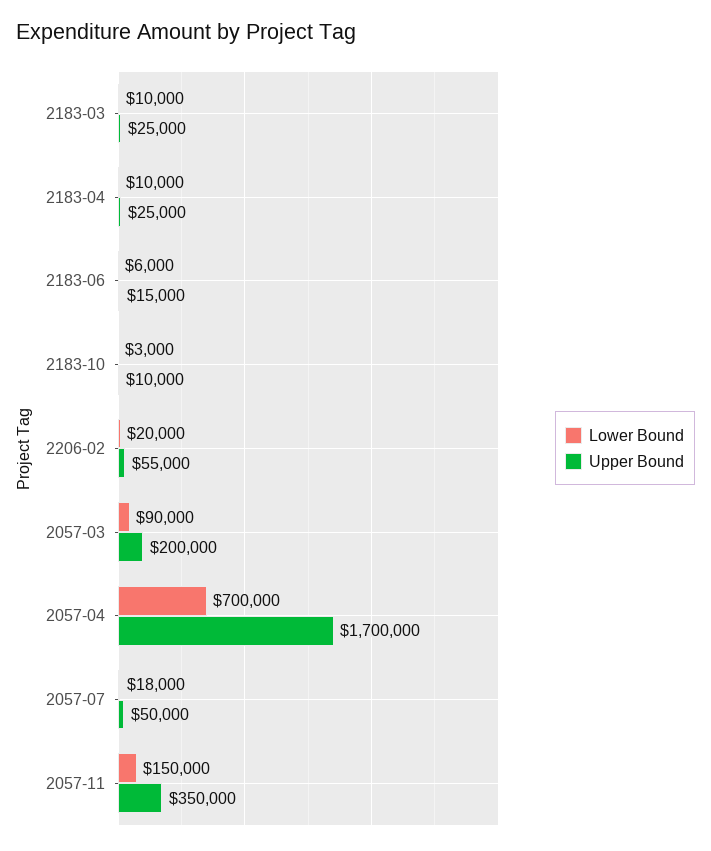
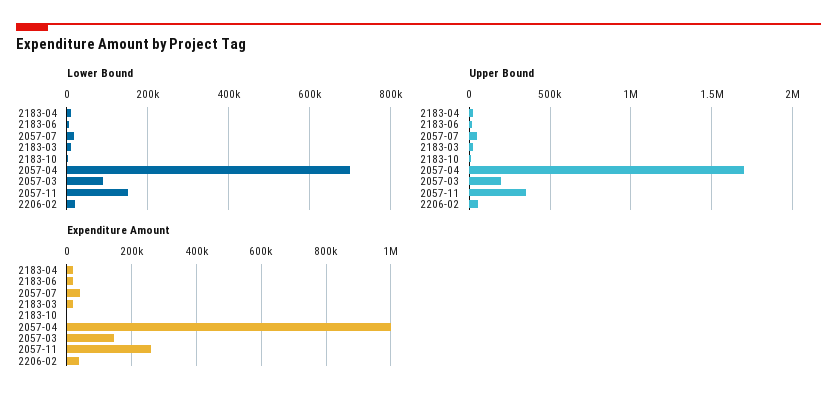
  {
    "Lower Bound": {
      "2183-03": 10000,
      "2183-04": 10000,
      "2183-06": 6000,
      "2183-10": 3000,
      "2206-02": 20000,
      "2057-03": 90000,
      "2057-04": 700000,
      "2057-07": 18000,
      "2057-11": 150000
    },
    "Upper Bound": {
      "2183-03": 25000,
      "2183-04": 25000,
      "2183-06": 15000,
      "2183-10": 10000,
      "2206-02": 55000,
      "2057-03": 200000,
      "2057-04": 1700000,
      "2057-07": 50000,
      "2057-11": 350000
-   }
+   },
+   "Expenditure Amount": {
+     "2183-04": 20000,
+     "2183-06": 20000,
+     "2057-07": 40000,
+     "2183-03": 20000,
+     "2183-10": 0,
+     "2057-04": 1000000,
+     "2057-03": 140000,
+     "2057-11": 260000,
+     "2206-02": 40000
+   }
  }

